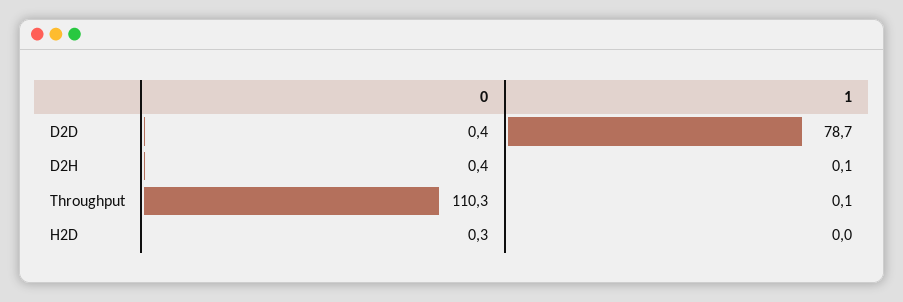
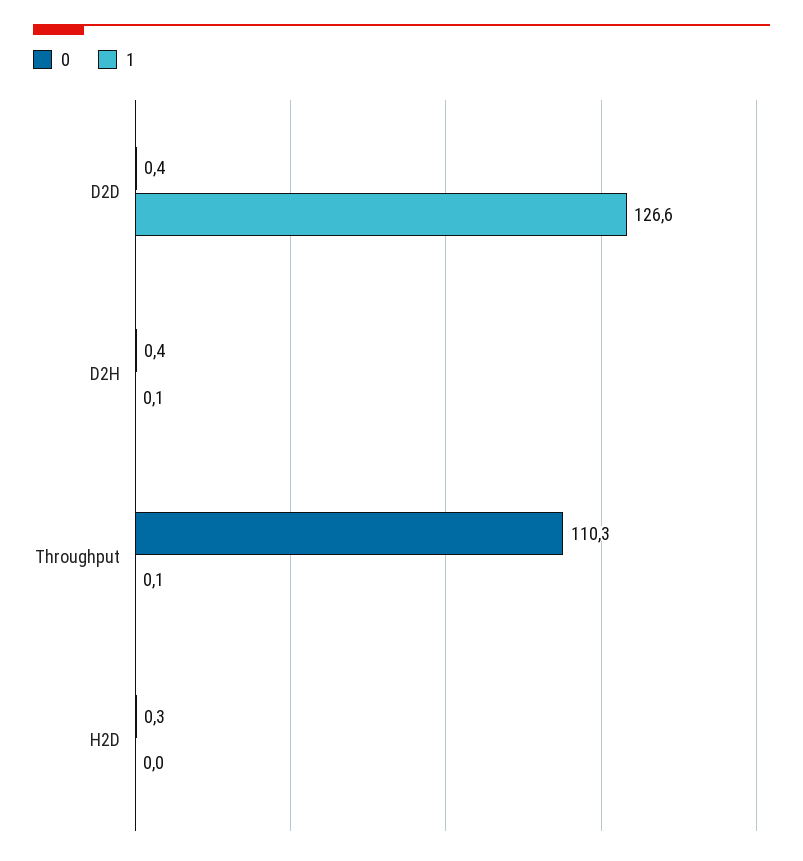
  {
    "0": {
      "D2D": 0.4,
      "D2H": 0.4,
      "Throughput": 110.3,
      "H2D": 0.3
    },
    "1": {
-     "D2D": 78.7,
+     "D2D": 126.6,
      "D2H": 0.1,
      "Throughput": 0.1,
      "H2D": 0
    }
  }

